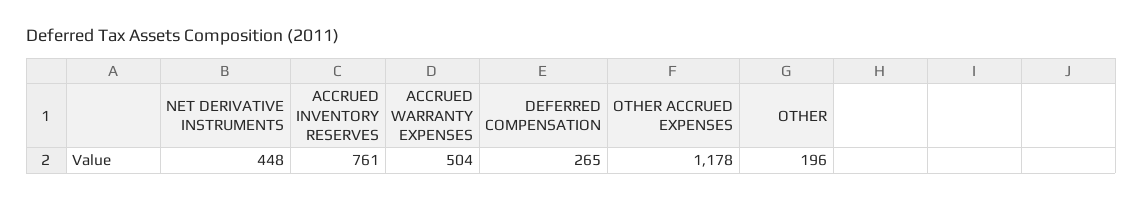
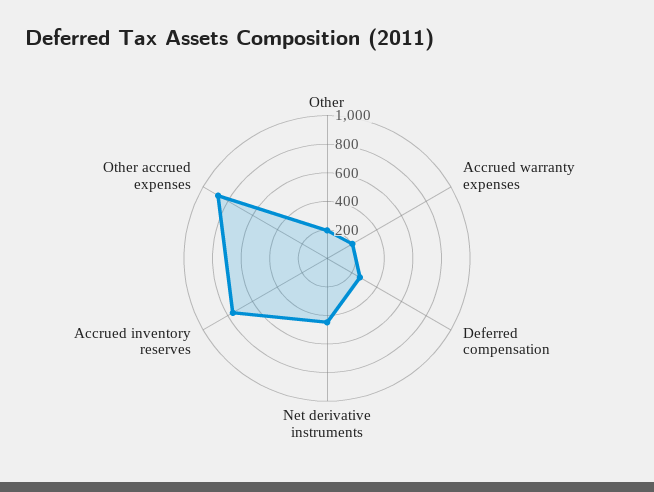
  {
    "NET DERIVATIVE INSTRUMENTS": 448,
    "ACCRUED INVENTORY RESERVES": 761,
-   "ACCRUED WARRANTY EXPENSES": 504,
+   "ACCRUED WARRANTY EXPENSES": 200,
    "DEFERRED COMPENSATION": 265,
-   "OTHER ACCRUED EXPENSES": 1178,
+   "OTHER ACCRUED EXPENSES": 900,
    "OTHER": 196
  }

